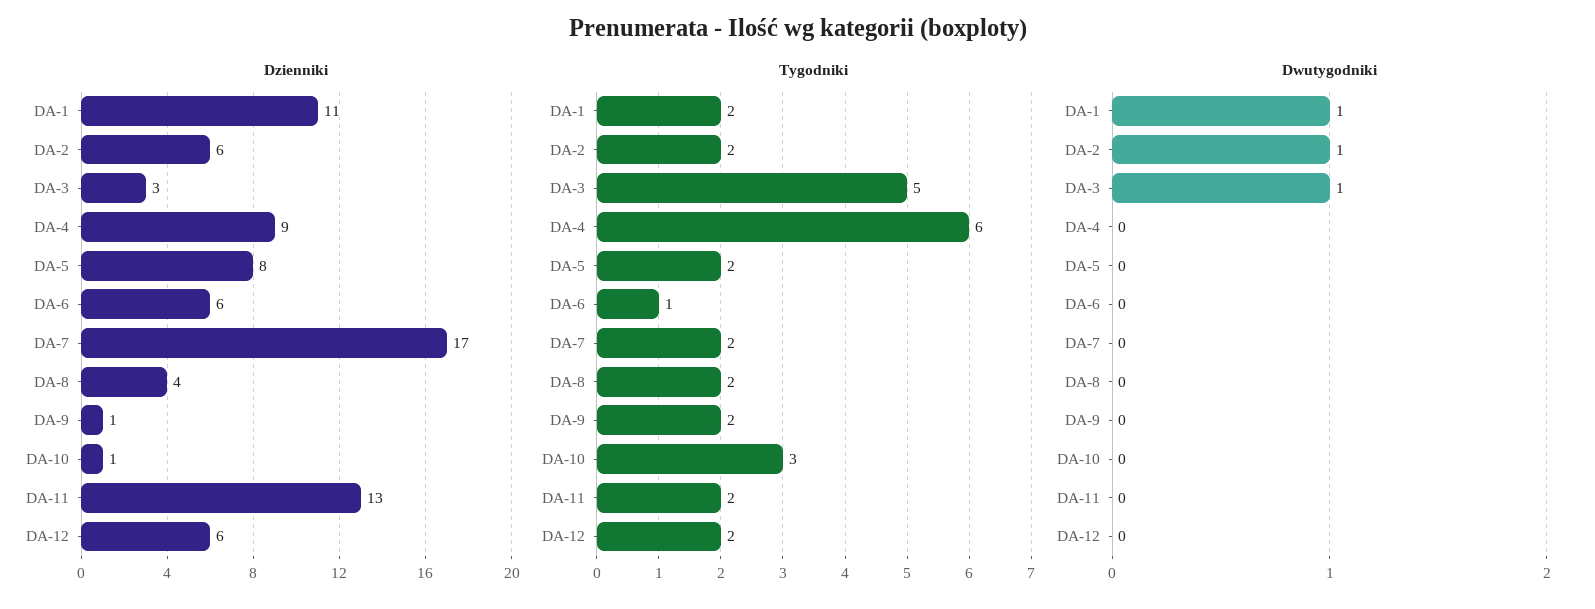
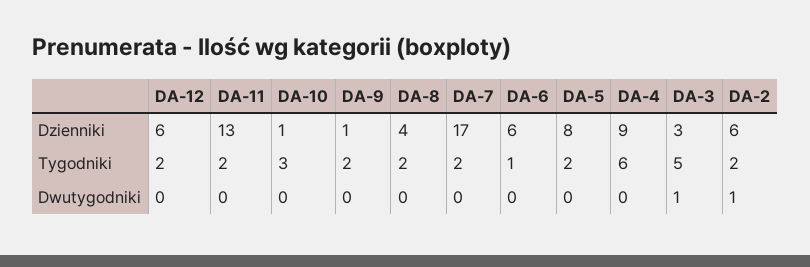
  {
    "Dzienniki": {
-     "DA-1": 11,
      "DA-2": 6,
      "DA-3": 3,
      "DA-4": 9,
      "DA-5": 8,
      "DA-6": 6,
      "DA-7": 17,
      "DA-8": 4,
      "DA-9": 1,
      "DA-10": 1,
      "DA-11": 13,
      "DA-12": 6
    },
    "Tygodniki": {
-     "DA-1": 2,
      "DA-2": 2,
      "DA-3": 5,
      "DA-4": 6,
      "DA-5": 2,
      "DA-6": 1,
      "DA-7": 2,
      "DA-8": 2,
      "DA-9": 2,
      "DA-10": 3,
      "DA-11": 2,
      "DA-12": 2
    },
    "Dwutygodniki": {
-     "DA-1": 1,
      "DA-2": 1,
      "DA-3": 1,
      "DA-4": 0,
      "DA-5": 0,
      "DA-6": 0,
      "DA-7": 0,
      "DA-8": 0,
      "DA-9": 0,
      "DA-10": 0,
      "DA-11": 0,
      "DA-12": 0
    }
  }

